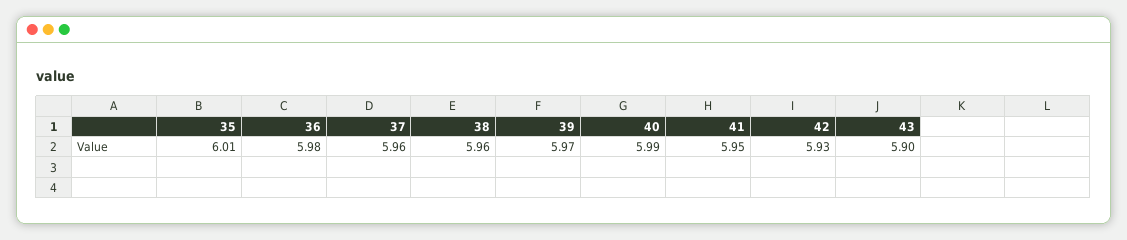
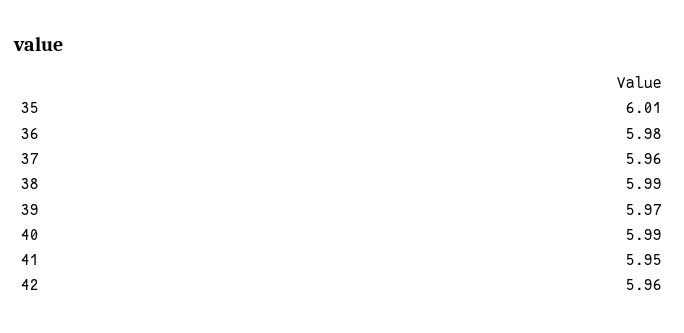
  {
    "35": 6.01,
    "36": 5.98,
    "37": 5.96,
-   "38": 5.96,
+   "38": 5.99,
    "39": 5.97,
    "40": 5.99,
    "41": 5.95,
-   "42": 5.93,
+   "42": 5.96
-   "43": 5.9
  }

